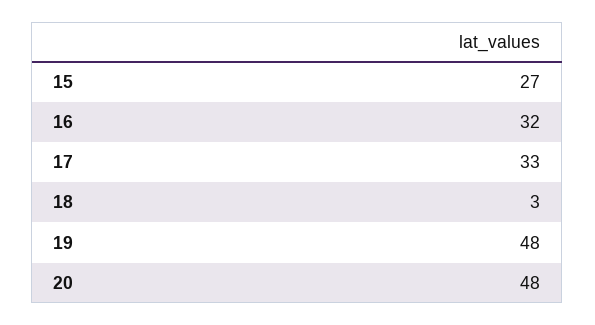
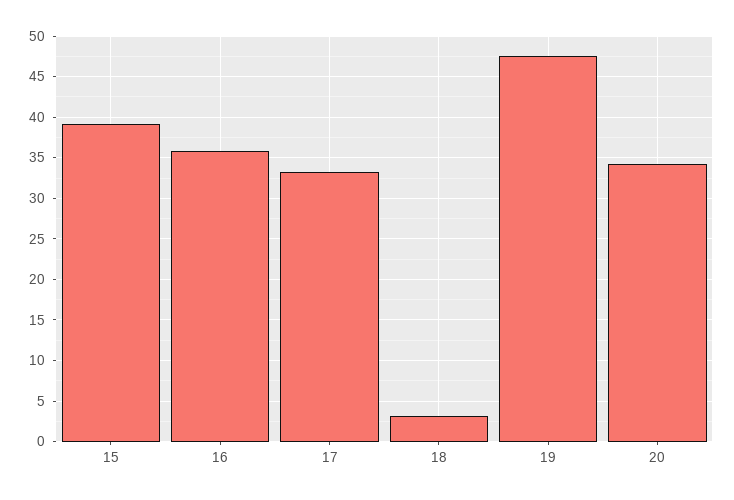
  {
-   "15": 27,
+   "15": 39,
-   "16": 32,
+   "16": 36,
    "17": 33,
    "18": 3,
    "19": 48,
-   "20": 48
+   "20": 34
  }

